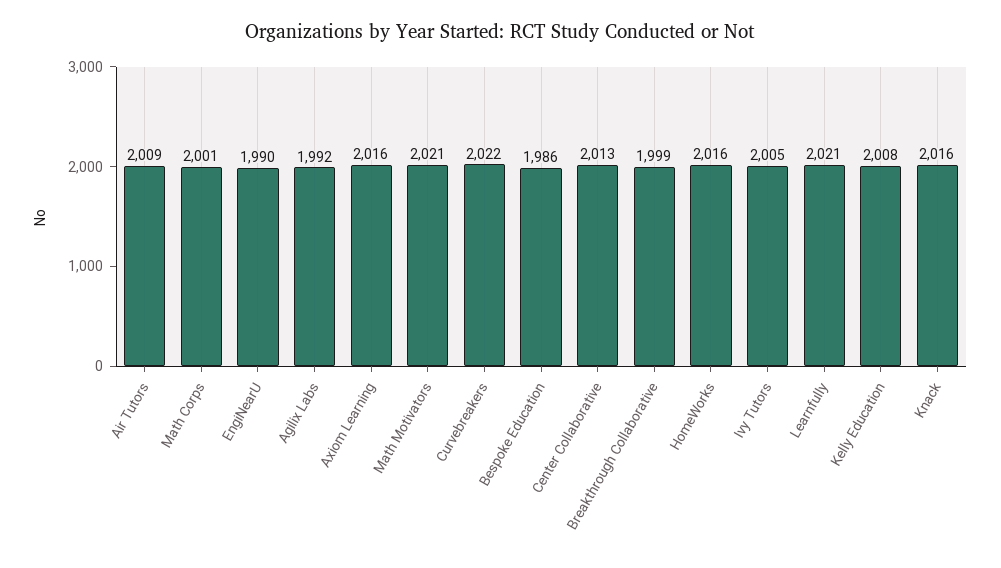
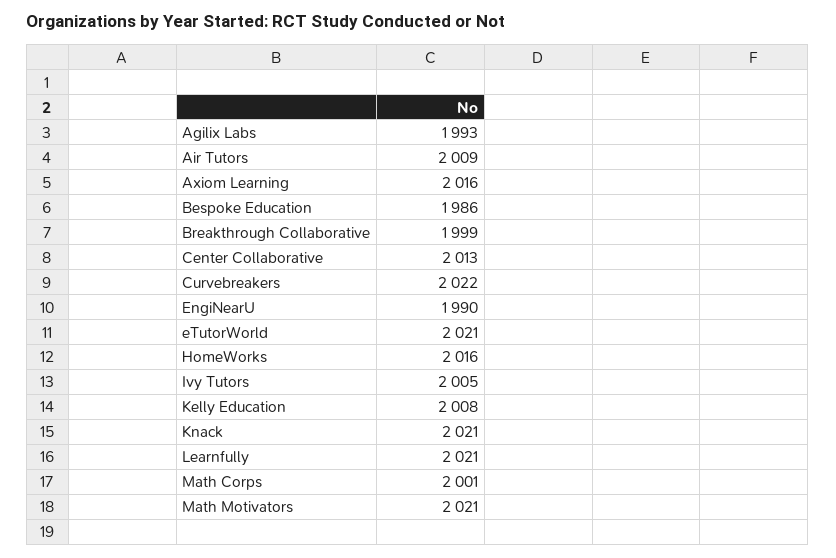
  {
    "Air Tutors": 2009,
    "Math Corps": 2001,
    "EngiNearU": 1990,
-   "Agilix Labs": 1992,
+   "Agilix Labs": 1993,
    "Axiom Learning": 2016,
    "Math Motivators": 2021,
    "Curvebreakers": 2022,
    "Bespoke Education": 1986,
    "Center Collaborative": 2013,
    "Breakthrough Collaborative": 1999,
    "HomeWorks": 2016,
    "Ivy Tutors": 2005,
    "Learnfully": 2021,
    "Kelly Education": 2008,
-   "Knack": 2016
+   "Knack": 2021,
+   "eTutorWorld": 2021
  }

